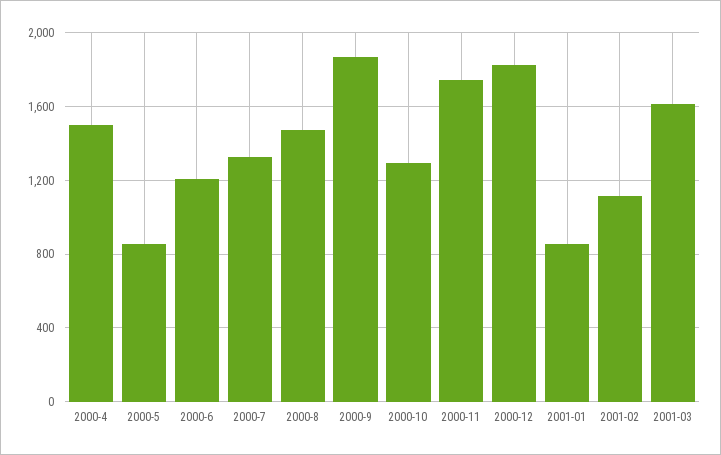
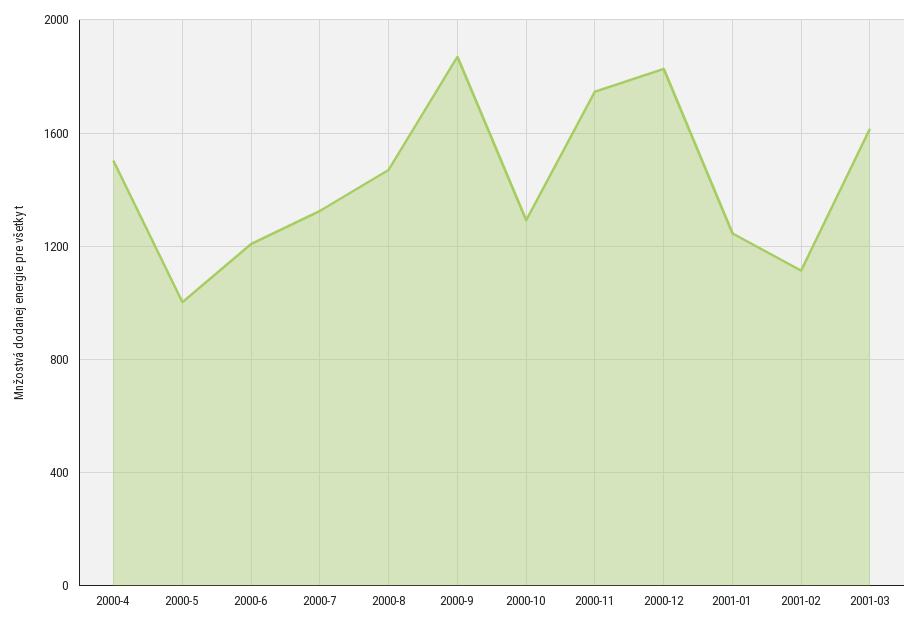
  {
    "2000-4": 1500,
-   "2000-5": 850,
+   "2000-5": 1000,
    "2000-6": 1200,
    "2000-7": 1350,
    "2000-8": 1450,
    "2000-9": 1850,
    "2000-10": 1300,
    "2000-11": 1750,
    "2000-12": 1850,
-   "2001-01": 850,
+   "2001-01": 1250,
    "2001-02": 1100,
    "2001-03": 1600
  }

